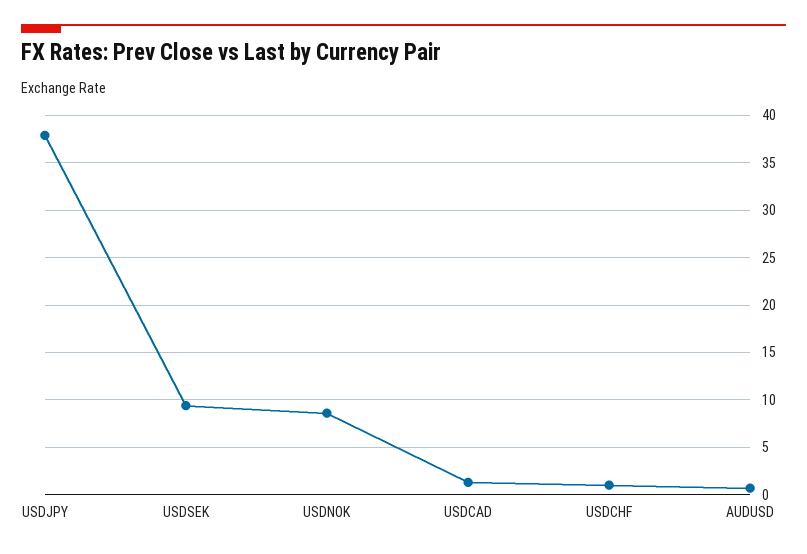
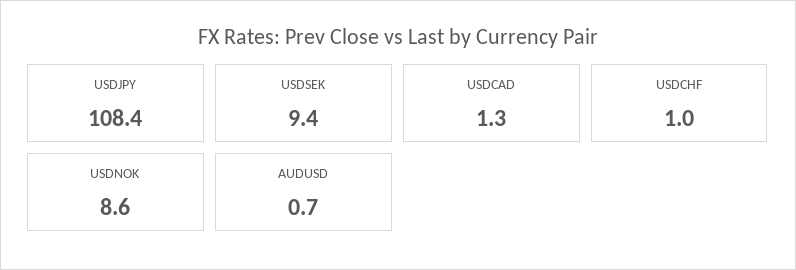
  {
-   "USDJPY": 38,
+   "USDJPY": 108.4,
    "USDSEK": 9.4,
    "USDNOK": 8.6,
    "USDCAD": 1.3,
    "USDCHF": 1,
    "AUDUSD": 0.7
  }

